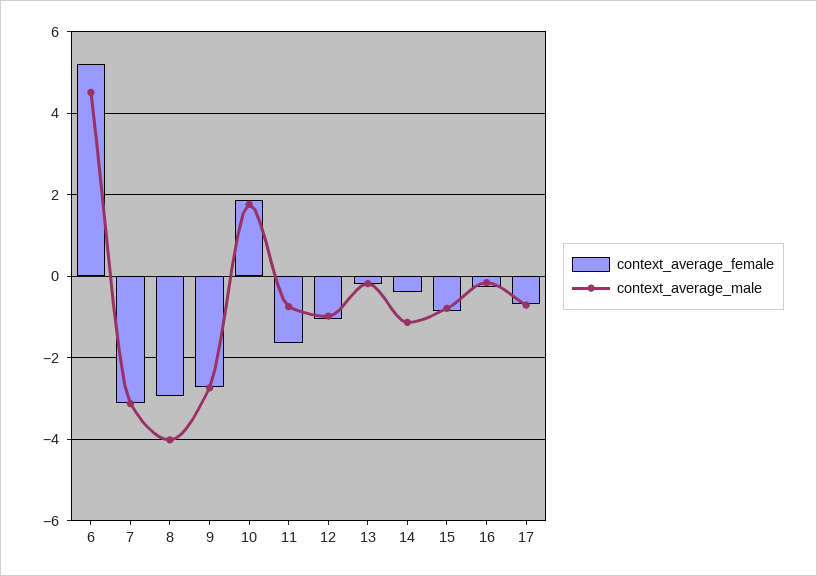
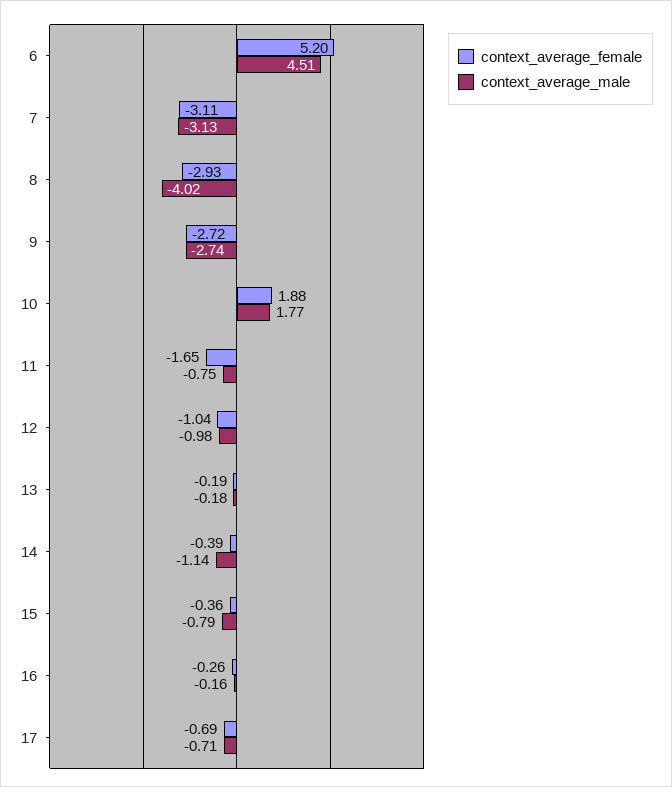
  {
    "context_average_female": {
      "6": 5.2,
      "7": -3.11,
      "8": -2.93,
      "9": -2.72,
      "10": 1.88,
      "11": -1.65,
      "12": -1.04,
      "13": -0.19,
      "14": -0.39,
-     "15": -0.8,
+     "15": -0.36,
      "16": -0.26,
      "17": -0.69
    },
    "context_average_male": {
      "6": 4.51,
      "7": -3.13,
      "8": -4.02,
      "9": -2.74,
      "10": 1.77,
      "11": -0.75,
      "12": -0.98,
      "13": -0.18,
      "14": -1.14,
      "15": -0.79,
      "16": -0.16,
      "17": -0.71
    }
  }

